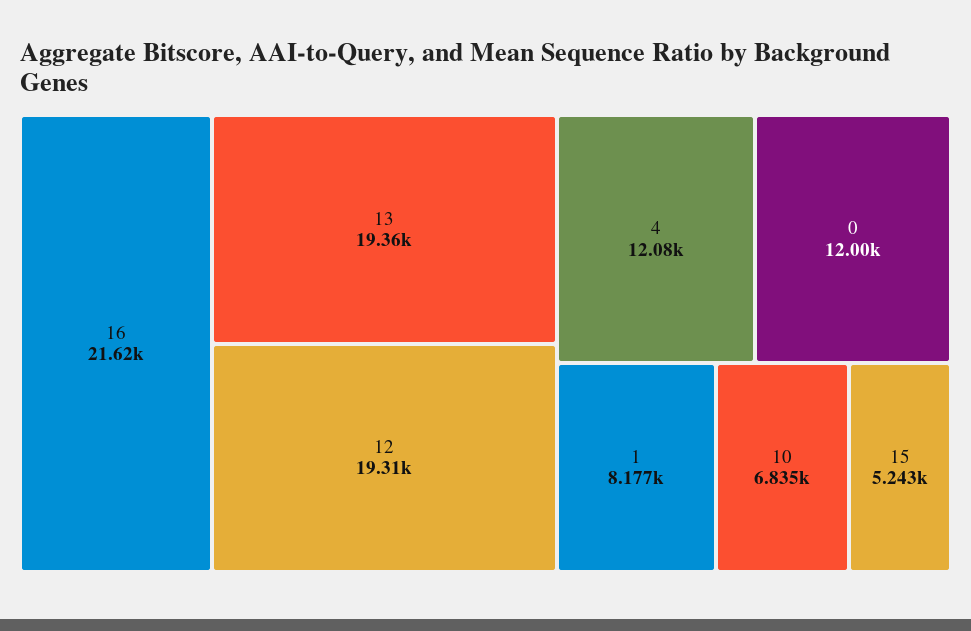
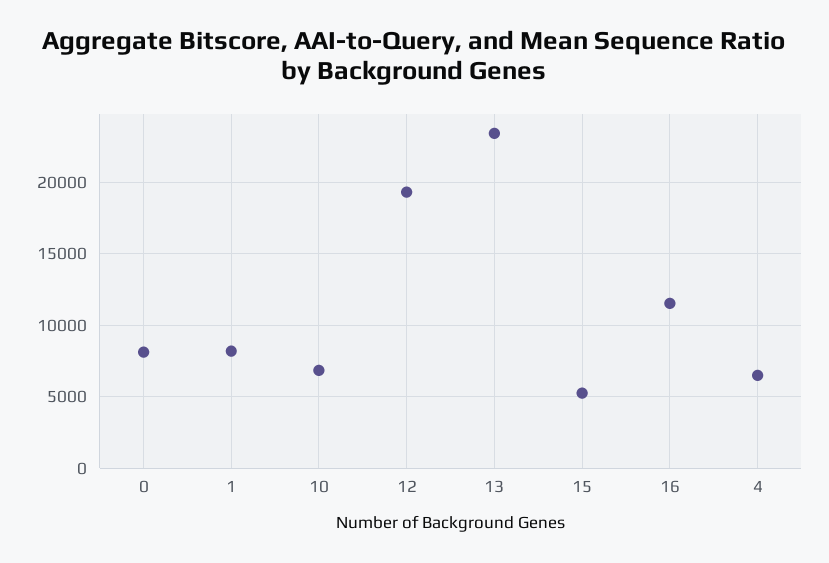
  {
-   "16": 21620,
+   "16": 11500,
-   "13": 19360,
+   "13": 23500,
    "12": 19310,
-   "4": 12080,
+   "4": 6500,
-   "0": 12000,
+   "0": 8000,
    "1": 8177,
    "10": 6835,
    "15": 5243
  }

